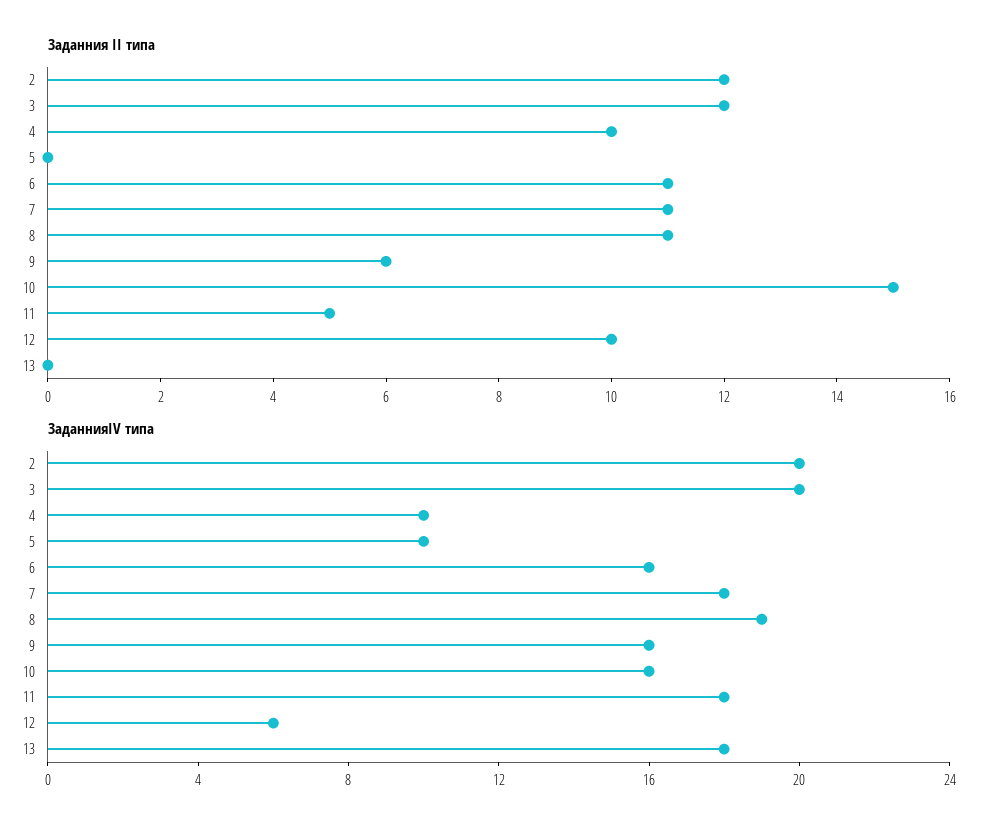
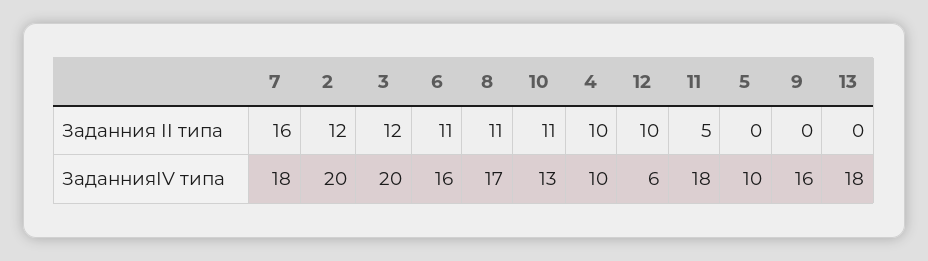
  {
    "Заданния II типа": {
      "2": 12,
      "3": 12,
      "4": 10,
      "5": 0,
      "6": 11,
-     "7": 11,
+     "7": 16,
      "8": 11,
-     "9": 6,
+     "9": 0,
-     "10": 15,
+     "10": 11,
      "11": 5,
      "12": 10,
      "13": 0
    },
    "ЗаданнияIV типа": {
      "2": 20,
      "3": 20,
      "4": 10,
      "5": 10,
      "6": 16,
      "7": 18,
-     "8": 19,
+     "8": 17,
      "9": 16,
-     "10": 16,
+     "10": 13,
      "11": 18,
      "12": 6,
      "13": 18
    }
  }

